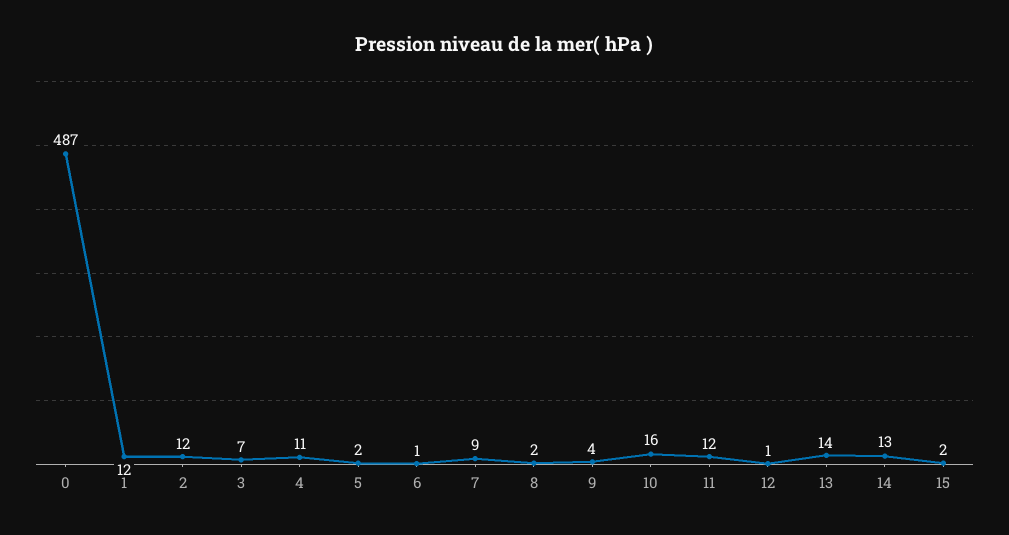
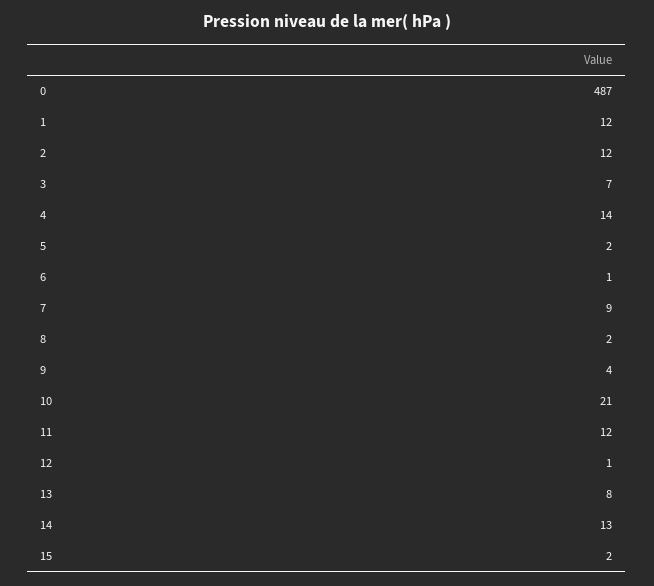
  {
    "0": 487,
    "1": 12,
    "2": 12,
    "3": 7,
-   "4": 11,
+   "4": 14,
    "5": 2,
    "6": 1,
    "7": 9,
    "8": 2,
    "9": 4,
-   "10": 16,
+   "10": 21,
    "11": 12,
    "12": 1,
-   "13": 14,
+   "13": 8,
    "14": 13,
    "15": 2
  }

